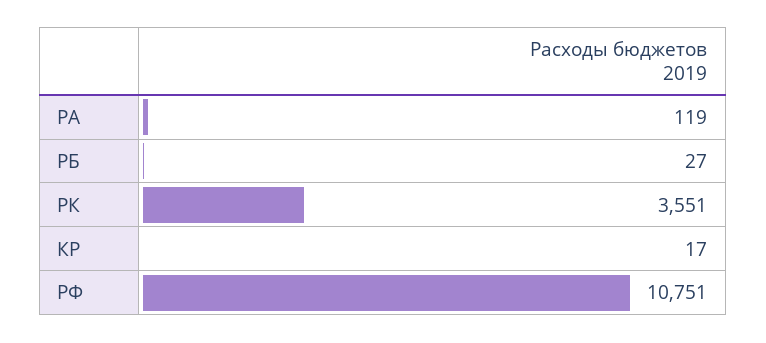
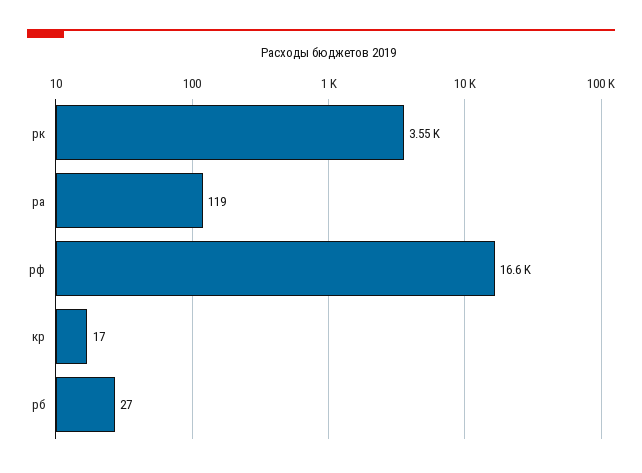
  {
    "РА": 119,
    "РБ": 27,
    "РК": 3551,
    "КР": 17,
-   "РФ": 10751
+   "РФ": 16600
  }

